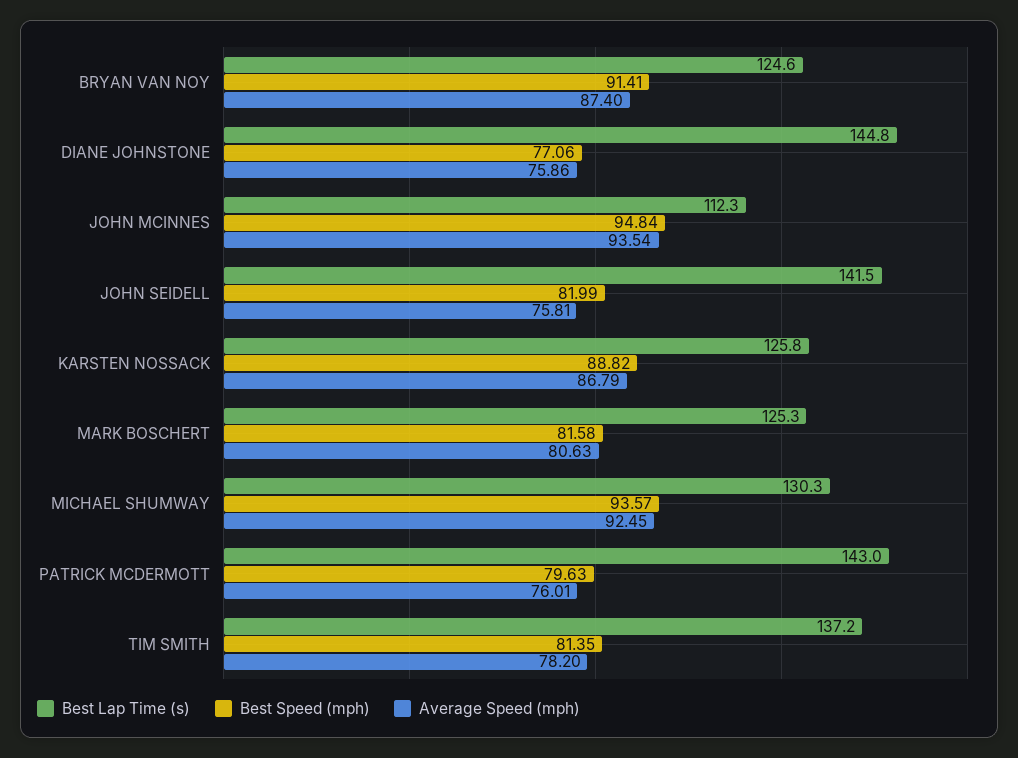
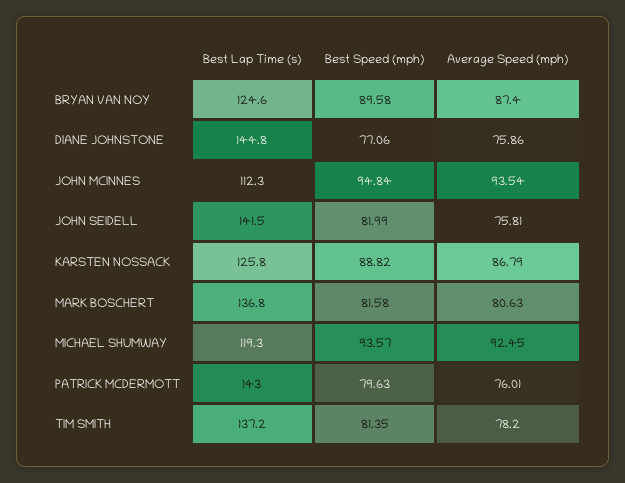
  {
    "Best Lap Time (s)": {
      "BRYAN VAN NOY": 124.6,
      "DIANE JOHNSTONE": 144.8,
      "JOHN MCINNES": 112.3,
      "JOHN SEIDELL": 141.5,
      "KARSTEN NOSSACK": 125.8,
-     "MARK BOSCHERT": 125.3,
+     "MARK BOSCHERT": 136.8,
-     "MICHAEL SHUMWAY": 130.3,
+     "MICHAEL SHUMWAY": 119.3,
      "PATRICK MCDERMOTT": 143,
      "TIM SMITH": 137.2
    },
    "Best Speed (mph)": {
-     "BRYAN VAN NOY": 91.41,
+     "BRYAN VAN NOY": 89.58,
      "DIANE JOHNSTONE": 77.06,
      "JOHN MCINNES": 94.84,
      "JOHN SEIDELL": 81.99,
      "KARSTEN NOSSACK": 88.82,
      "MARK BOSCHERT": 81.58,
      "MICHAEL SHUMWAY": 93.57,
      "PATRICK MCDERMOTT": 79.63,
      "TIM SMITH": 81.35
    },
    "Average Speed (mph)": {
      "BRYAN VAN NOY": 87.4,
      "DIANE JOHNSTONE": 75.86,
      "JOHN MCINNES": 93.54,
      "JOHN SEIDELL": 75.81,
      "KARSTEN NOSSACK": 86.79,
      "MARK BOSCHERT": 80.63,
      "MICHAEL SHUMWAY": 92.45,
      "PATRICK MCDERMOTT": 76.01,
      "TIM SMITH": 78.2
    }
  }

